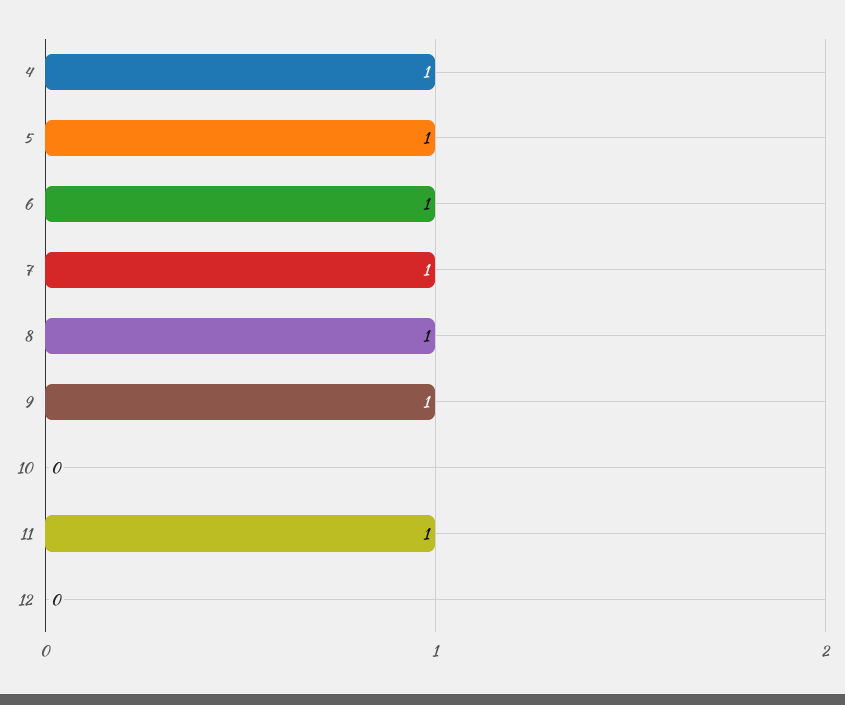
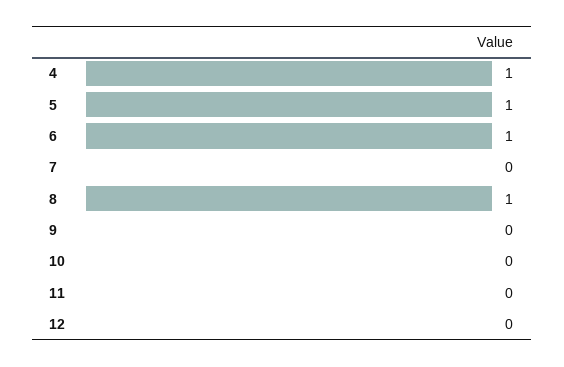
  {
    "4": 1,
    "5": 1,
    "6": 1,
-   "7": 1,
+   "7": 0,
    "8": 1,
-   "9": 1,
+   "9": 0,
    "10": 0,
-   "11": 1,
+   "11": 0,
    "12": 0
  }

